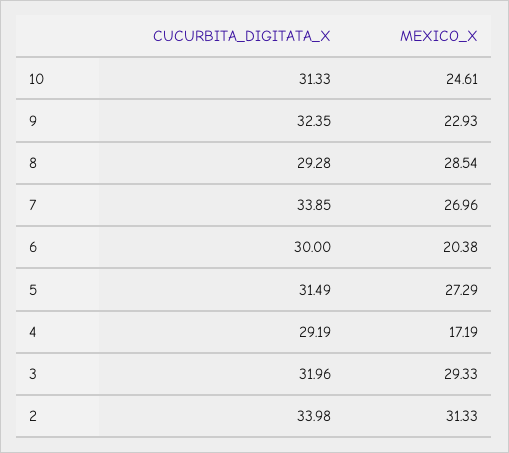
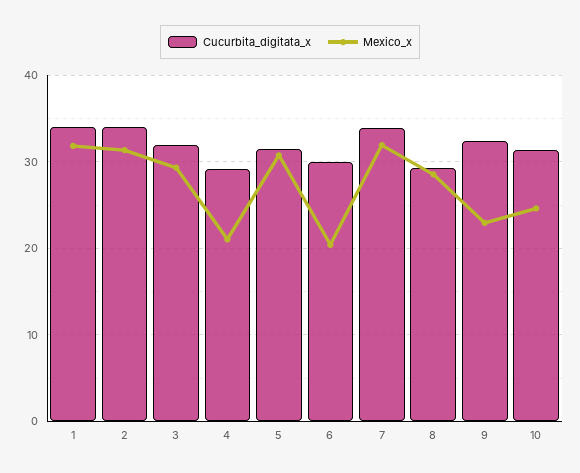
  {
    "CUCURBITA_DIGITATA_X": {
      "10": 31.33,
      "9": 32.35,
      "8": 29.28,
      "7": 33.85,
      "6": 30,
      "5": 31.49,
      "4": 29.19,
      "3": 31.96,
-     "2": 33.98
+     "2": 33.98,
+     "1": 34
    },
    "MEXICO_X": {
      "10": 24.61,
      "9": 22.93,
      "8": 28.54,
-     "7": 26.96,
+     "7": 32,
      "6": 20.38,
-     "5": 27.29,
+     "5": 31,
-     "4": 17.19,
+     "4": 21,
      "3": 29.33,
-     "2": 31.33
+     "2": 31.33,
+     "1": 32
    }
  }

